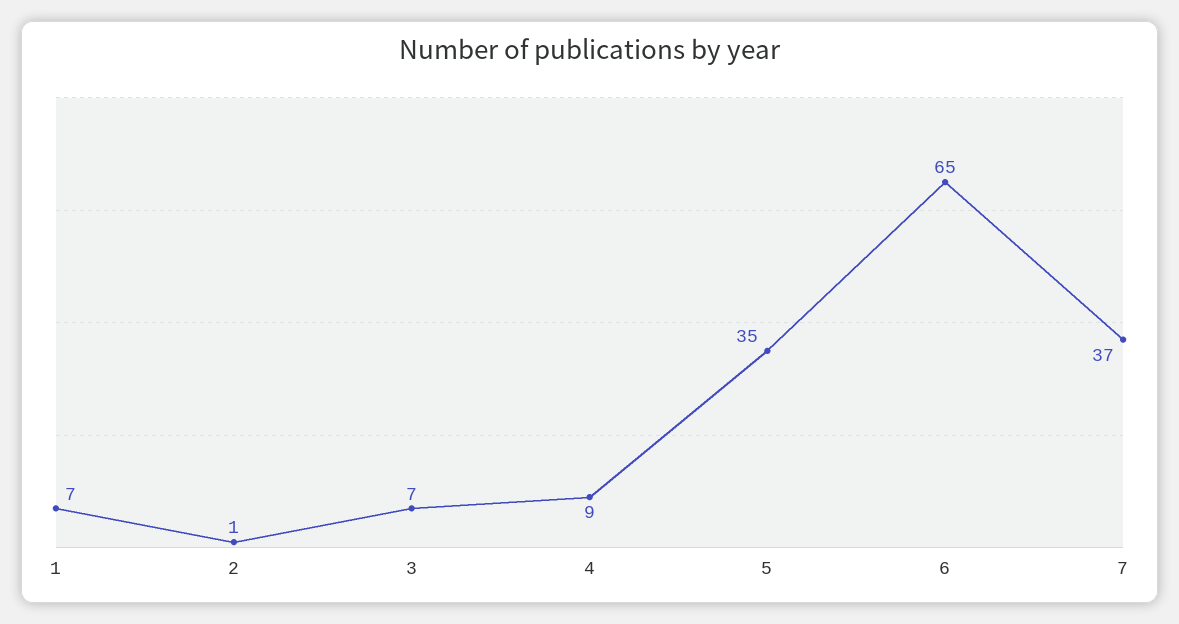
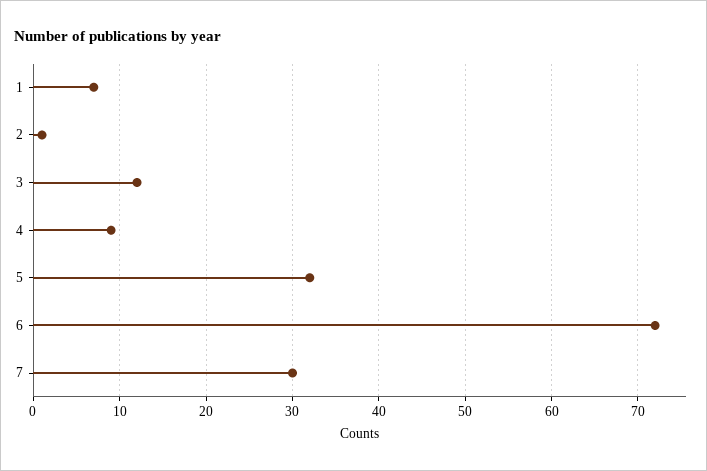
  {
    "1": 7,
    "2": 1,
-   "3": 7,
+   "3": 12,
    "4": 9,
-   "5": 35,
+   "5": 32,
-   "6": 65,
+   "6": 72,
-   "7": 37
+   "7": 30
  }

